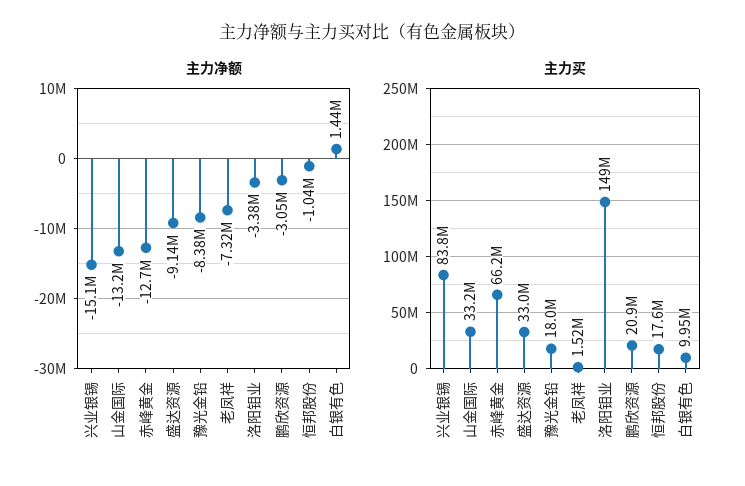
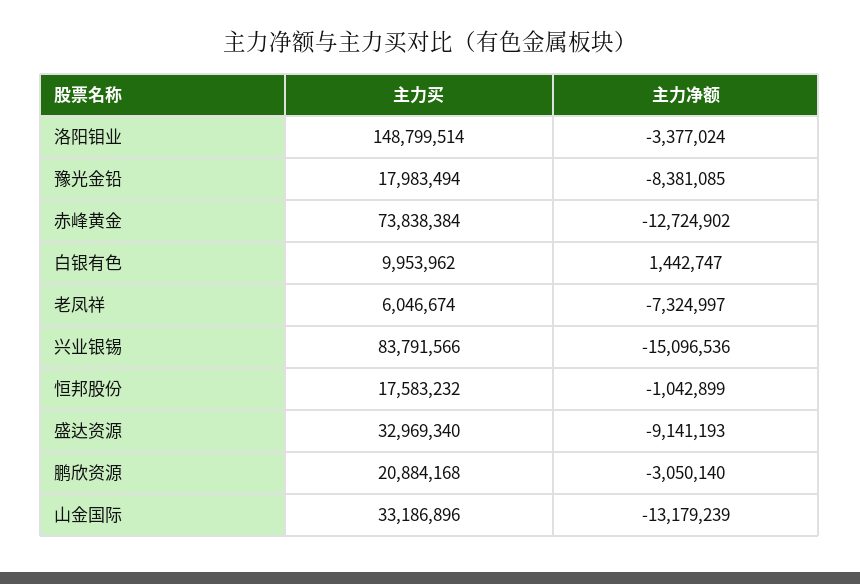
  {
    "主力净额": {
      "兴业银锡": -15096536,
      "山金国际": -13179239,
      "赤峰黄金": -12724902,
      "盛达资源": -9141193,
      "豫光金铅": -8381085,
      "老凤祥": -7324997,
      "洛阳钼业": -3377024,
      "鹏欣资源": -3050140,
      "恒邦股份": -1042899,
      "白银有色": 1442747
    },
    "主力买": {
      "兴业银锡": 83791566,
      "山金国际": 33186896,
-     "赤峰黄金": 66200000,
+     "赤峰黄金": 73838384,
      "盛达资源": 32969340,
      "豫光金铅": 17983494,
-     "老凤祥": 1520000,
+     "老凤祥": 6046674,
      "洛阳钼业": 148799514,
      "鹏欣资源": 20884168,
      "恒邦股份": 17583232,
      "白银有色": 9953962
    }
  }

